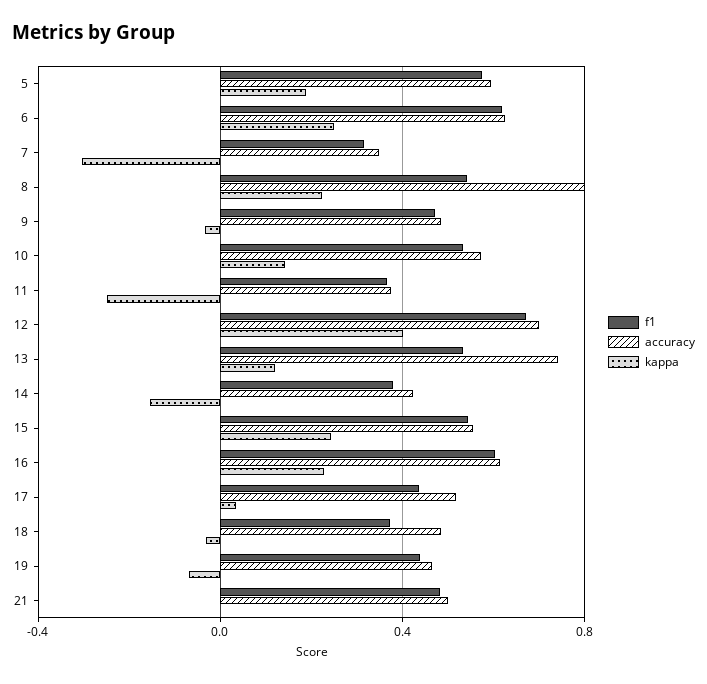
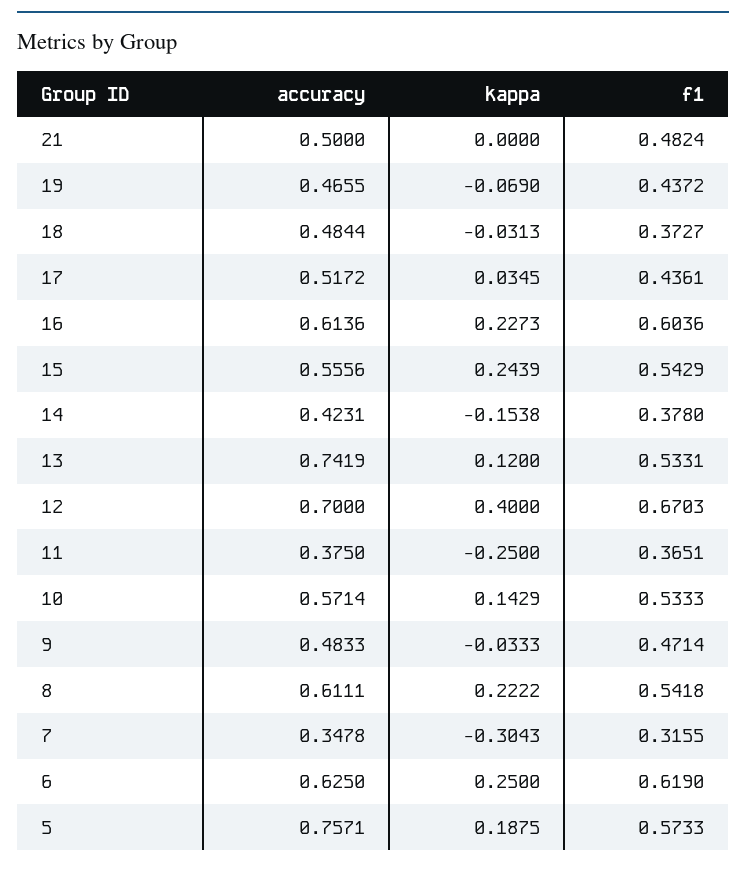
  {
    "f1": {
      "5": 0.5733,
      "6": 0.619,
      "7": 0.3155,
      "8": 0.5418,
      "9": 0.4714,
      "10": 0.5333,
      "11": 0.3651,
      "12": 0.6703,
      "13": 0.5331,
      "14": 0.378,
      "15": 0.5429,
      "16": 0.6036,
      "17": 0.4361,
      "18": 0.3727,
      "19": 0.4372,
      "21": 0.4824
    },
    "accuracy": {
-     "5": 0.6,
+     "5": 0.7571,
      "6": 0.625,
      "7": 0.3478,
-     "8": 0.8,
+     "8": 0.6111,
      "9": 0.4833,
      "10": 0.5714,
      "11": 0.375,
      "12": 0.7,
      "13": 0.7419,
      "14": 0.4231,
      "15": 0.5556,
      "16": 0.6136,
      "17": 0.5172,
      "18": 0.4844,
      "19": 0.4655,
      "21": 0.5
    },
    "kappa": {
      "5": 0.1875,
      "6": 0.25,
      "7": -0.3043,
      "8": 0.2222,
      "9": -0.0333,
      "10": 0.1429,
      "11": -0.25,
      "12": 0.4,
      "13": 0.12,
      "14": -0.1538,
      "15": 0.2439,
      "16": 0.2273,
      "17": 0.0345,
      "18": -0.0313,
      "19": -0.069,
      "21": 0
    }
  }

